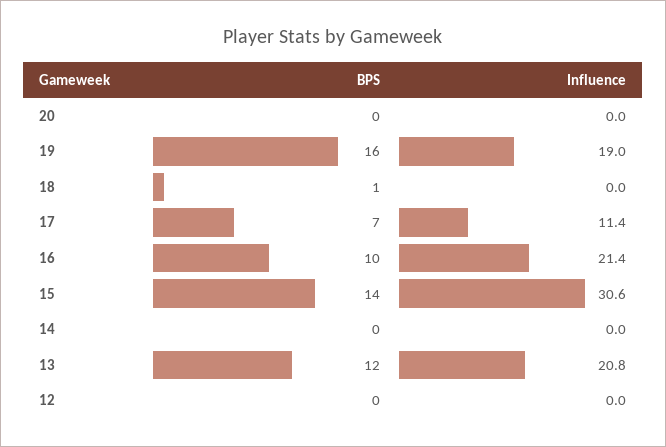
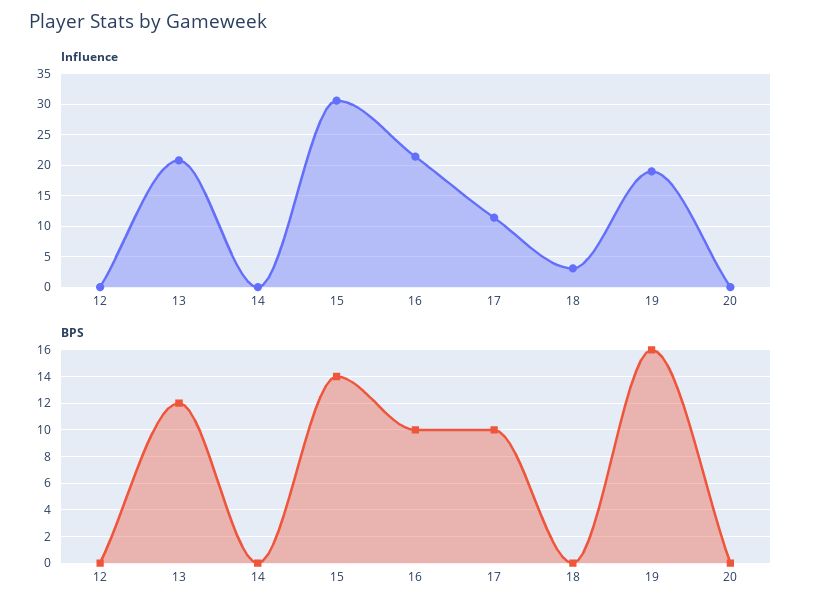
  {
    "BPS": {
      "20": 0,
      "19": 16,
-     "18": 1,
+     "18": 0,
-     "17": 7,
+     "17": 10,
      "16": 10,
      "15": 14,
      "14": 0,
      "13": 12,
      "12": 0
    },
    "Influence": {
      "20": 0,
      "19": 19,
-     "18": 0,
+     "18": 3,
      "17": 11.4,
      "16": 21.4,
      "15": 30.6,
      "14": 0,
      "13": 20.8,
      "12": 0
    }
  }

